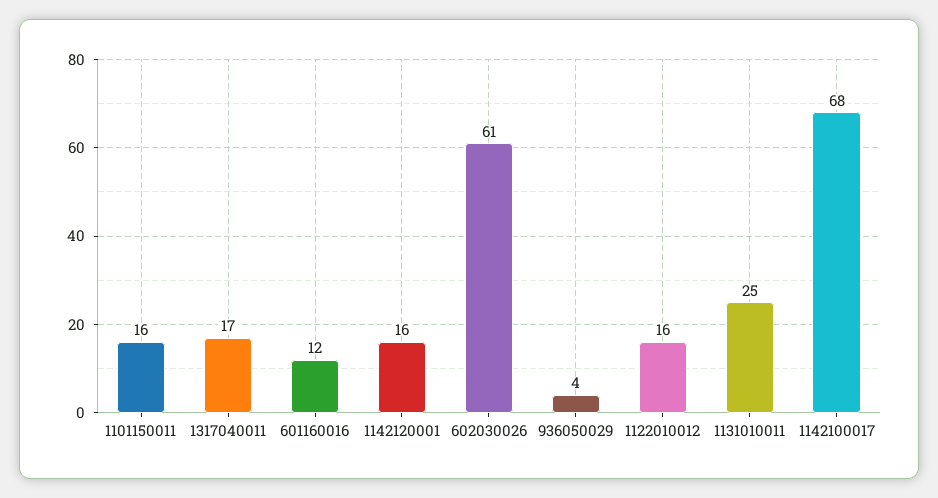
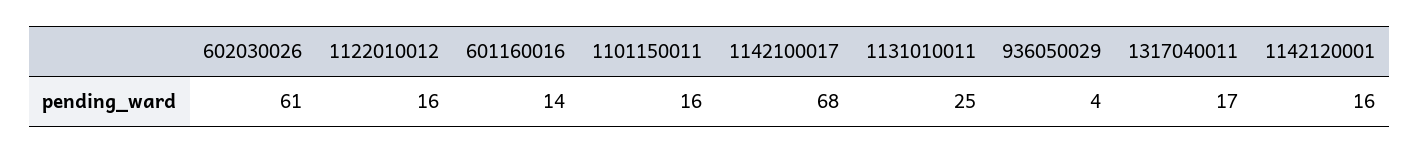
  {
    "1101150011": 16,
    "1317040011": 17,
-   "601160016": 12,
+   "601160016": 14,
    "1142120001": 16,
    "602030026": 61,
    "936050029": 4,
    "1122010012": 16,
    "1131010011": 25,
    "1142100017": 68
  }

